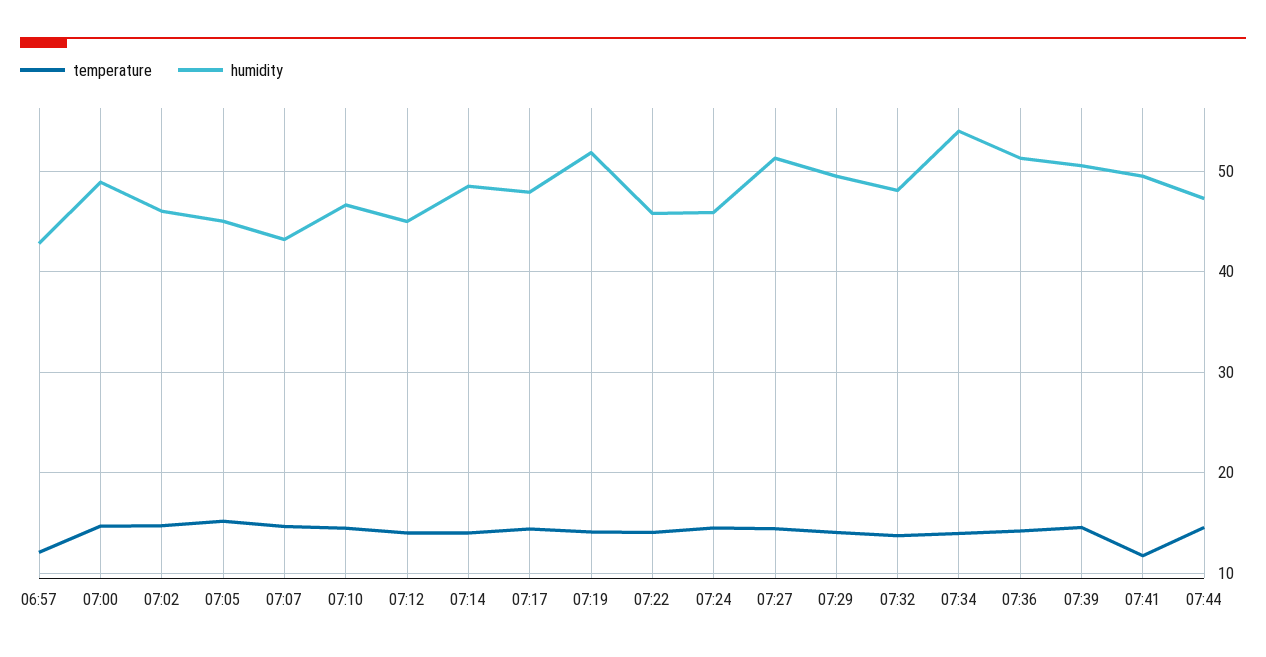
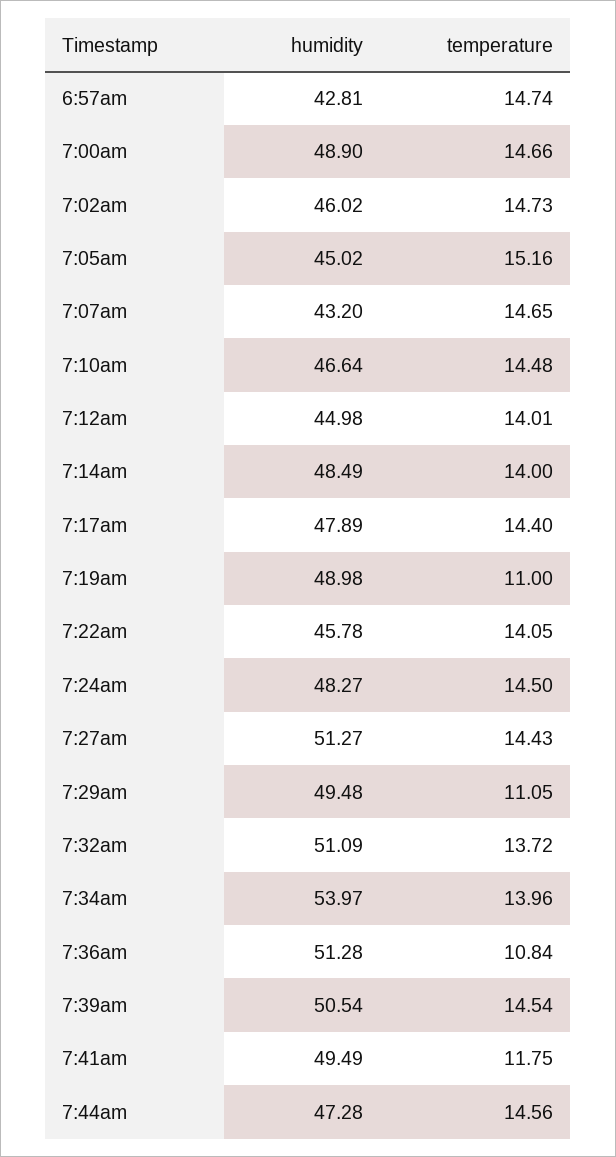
  {
    "temperature": {
-     "06:57": 12,
+     "06:57": 14.74,
      "07:00": 14.66,
      "07:02": 14.73,
      "07:05": 15.16,
      "07:07": 14.65,
      "07:10": 14.48,
      "07:12": 14.01,
      "07:14": 14,
      "07:17": 14.4,
-     "07:19": 14,
+     "07:19": 11,
      "07:22": 14.05,
      "07:24": 14.5,
      "07:27": 14.43,
-     "07:29": 14,
+     "07:29": 11.05,
      "07:32": 13.72,
      "07:34": 13.96,
-     "07:36": 14,
+     "07:36": 10.84,
      "07:39": 14.54,
      "07:41": 11.75,
      "07:44": 14.56
    },
    "humidity": {
      "06:57": 42.81,
      "07:00": 48.9,
      "07:02": 46.02,
      "07:05": 45.02,
      "07:07": 43.2,
      "07:10": 46.64,
      "07:12": 44.98,
      "07:14": 48.49,
      "07:17": 47.89,
-     "07:19": 52,
+     "07:19": 48.98,
      "07:22": 45.78,
-     "07:24": 46,
+     "07:24": 48.27,
      "07:27": 51.27,
      "07:29": 49.48,
-     "07:32": 48,
+     "07:32": 51.09,
      "07:34": 53.97,
      "07:36": 51.28,
      "07:39": 50.54,
      "07:41": 49.49,
      "07:44": 47.28
    }
  }

